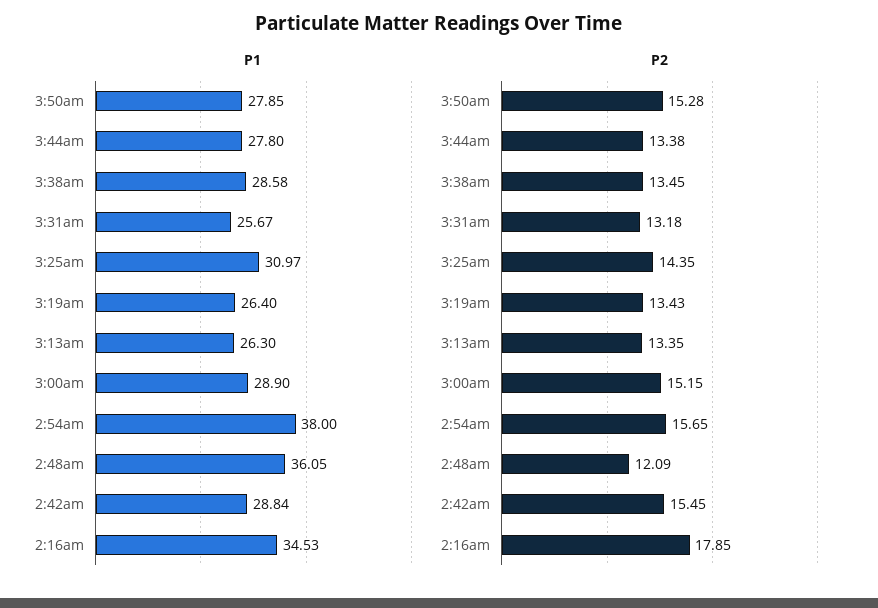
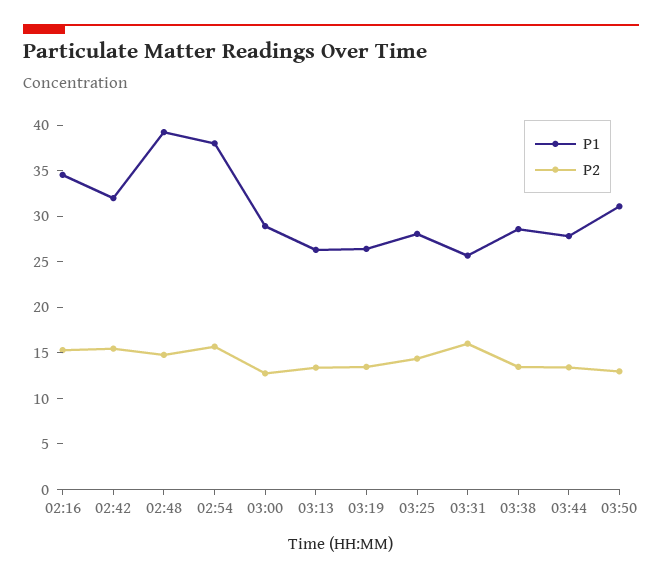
  {
    "P1": {
-     "3:50am": 27.85,
+     "3:50am": 31,
      "3:44am": 27.8,
      "3:38am": 28.58,
      "3:31am": 25.67,
-     "3:25am": 30.97,
+     "3:25am": 28,
      "3:19am": 26.4,
      "3:13am": 26.3,
      "3:00am": 28.9,
      "2:54am": 38,
-     "2:48am": 36.05,
+     "2:48am": 39,
-     "2:42am": 28.84,
+     "2:42am": 32,
      "2:16am": 34.53
    },
    "P2": {
-     "3:50am": 15.28,
+     "3:50am": 13,
      "3:44am": 13.38,
      "3:38am": 13.45,
-     "3:31am": 13.18,
+     "3:31am": 16,
      "3:25am": 14.35,
      "3:19am": 13.43,
      "3:13am": 13.35,
-     "3:00am": 15.15,
+     "3:00am": 13,
      "2:54am": 15.65,
-     "2:48am": 12.09,
+     "2:48am": 15,
      "2:42am": 15.45,
-     "2:16am": 17.85
+     "2:16am": 15
    }
  }

